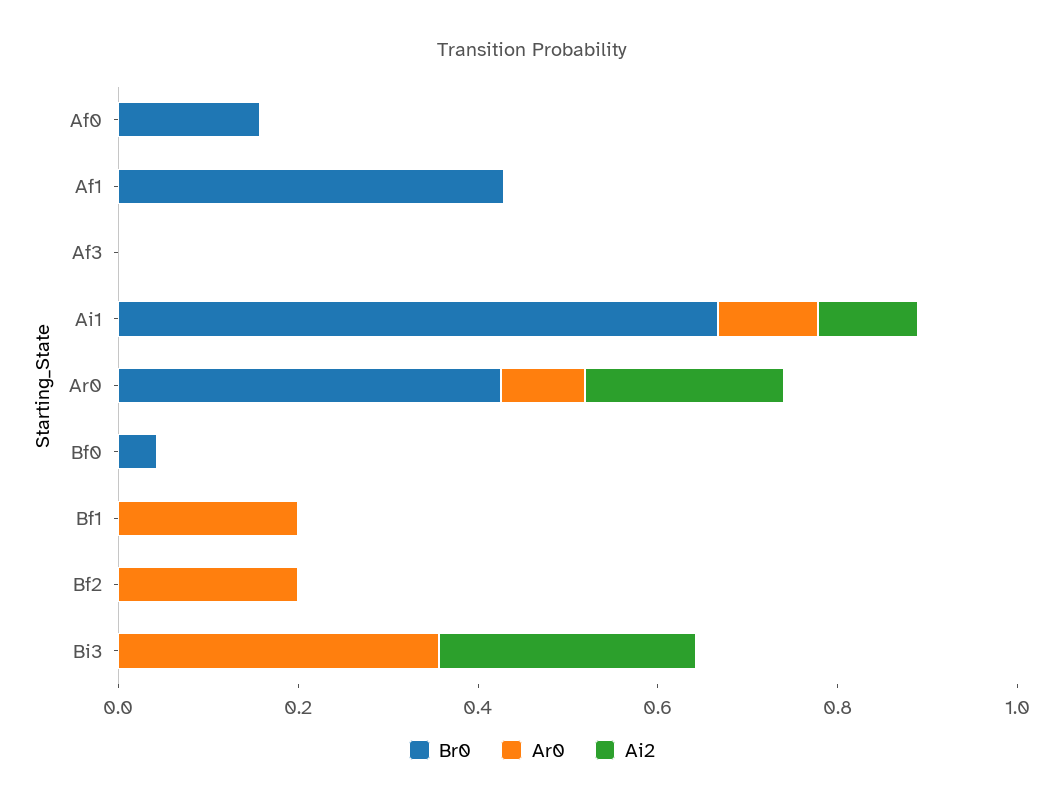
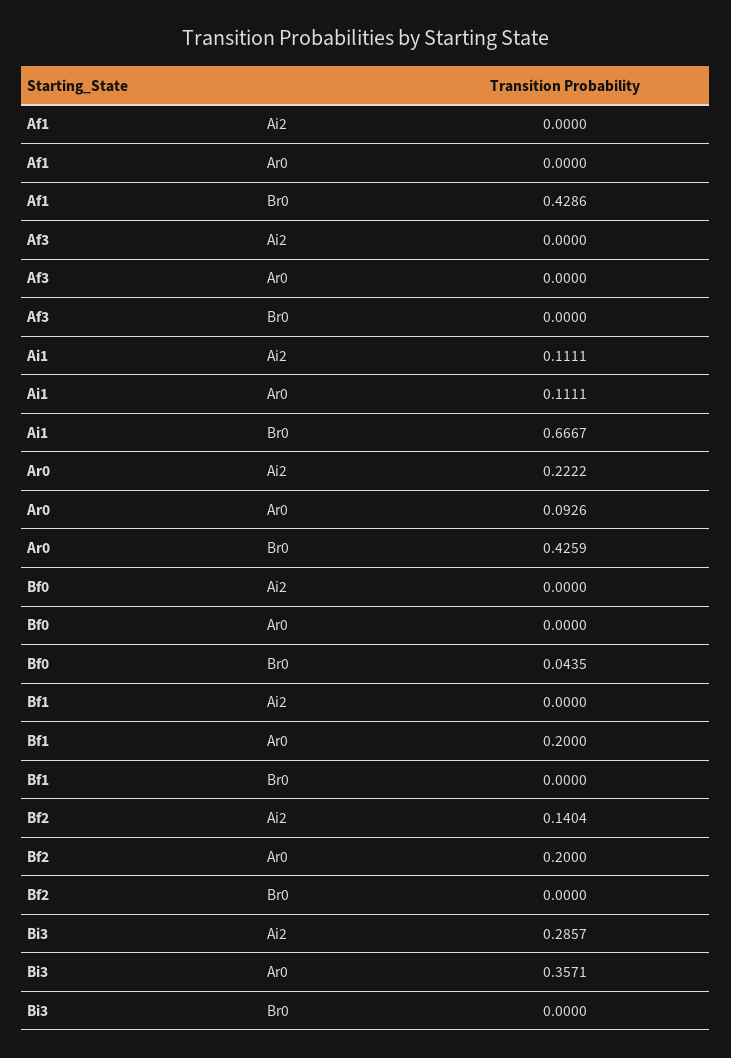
  {
    "Br0": {
-     "Af0": 0.15,
      "Af1": 0.4286,
      "Af3": 0,
      "Ai1": 0.6667,
      "Ar0": 0.4259,
      "Bf0": 0.0435,
      "Bf1": 0,
      "Bf2": 0,
      "Bi3": 0
    },
    "Ar0": {
-     "Af0": 0,
      "Af1": 0,
      "Af3": 0,
      "Ai1": 0.1111,
      "Ar0": 0.0926,
      "Bf0": 0,
      "Bf1": 0.2,
      "Bf2": 0.2,
      "Bi3": 0.3571
    },
    "Ai2": {
-     "Af0": 0,
      "Af1": 0,
      "Af3": 0,
      "Ai1": 0.1111,
      "Ar0": 0.2222,
      "Bf0": 0,
      "Bf1": 0,
-     "Bf2": 0,
+     "Bf2": 0.1404,
      "Bi3": 0.2857
    }
  }

